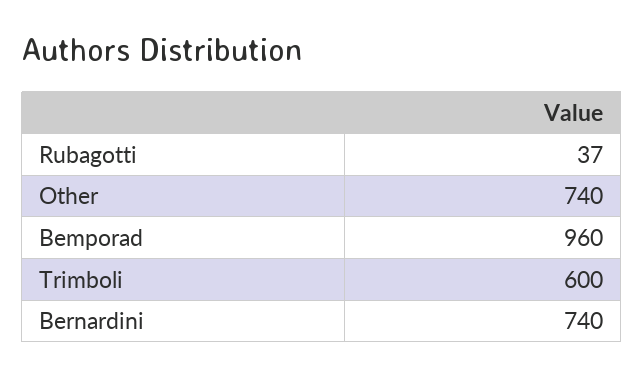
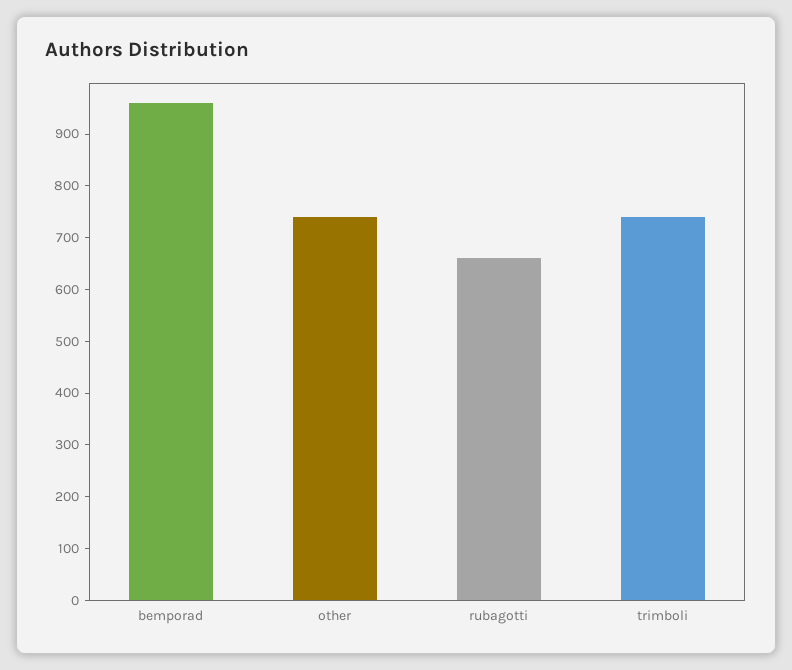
  {
-   "Rubagotti": 37,
+   "Rubagotti": 660,
    "Other": 740,
    "Bemporad": 960,
-   "Trimboli": 600,
+   "Trimboli": 740
-   "Bernardini": 740
  }

